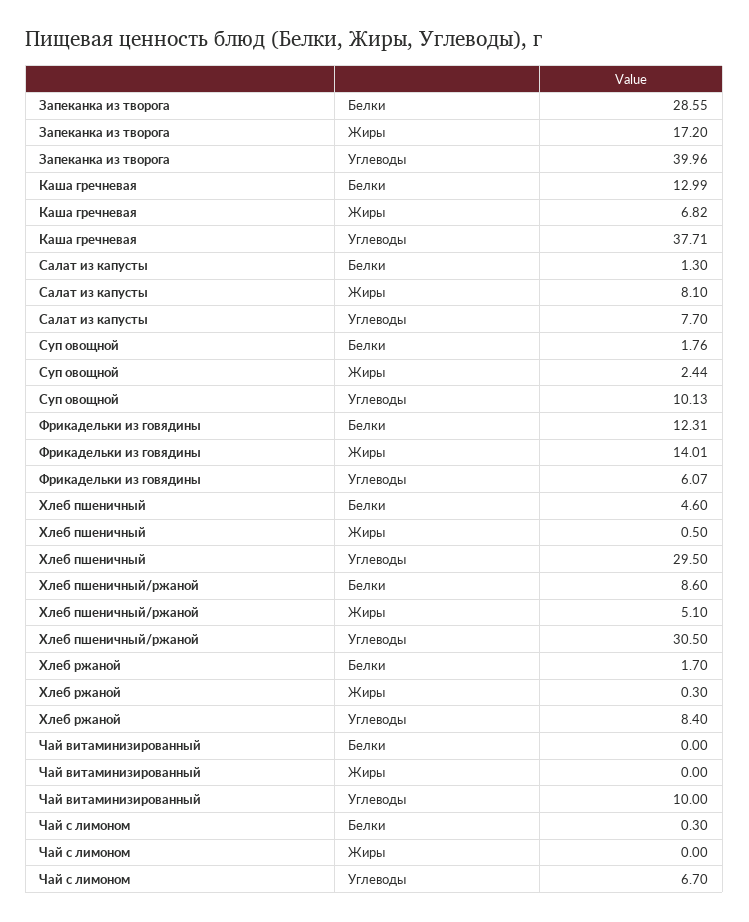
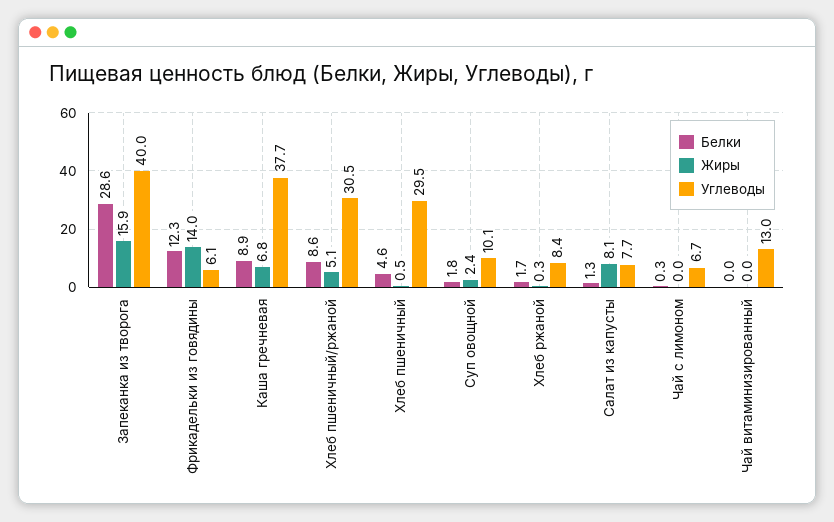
  {
    "Белки": {
      "Запеканка из творога": 28.55,
-     "Каша гречневая": 12.99,
+     "Каша гречневая": 8.9,
      "Салат из капусты": 1.3,
      "Суп овощной": 1.76,
      "Фрикадельки из говядины": 12.31,
      "Хлеб пшеничный": 4.6,
      "Хлеб пшеничный/ржаной": 8.6,
      "Хлеб ржаной": 1.7,
      "Чай витаминизированный": 0,
      "Чай с лимоном": 0.3
    },
    "Жиры": {
-     "Запеканка из творога": 17.2,
+     "Запеканка из творога": 15.9,
      "Каша гречневая": 6.82,
      "Салат из капусты": 8.1,
      "Суп овощной": 2.44,
      "Фрикадельки из говядины": 14.01,
      "Хлеб пшеничный": 0.5,
      "Хлеб пшеничный/ржаной": 5.1,
      "Хлеб ржаной": 0.3,
      "Чай витаминизированный": 0,
      "Чай с лимоном": 0
    },
    "Углеводы": {
      "Запеканка из творога": 39.96,
      "Каша гречневая": 37.71,
      "Салат из капусты": 7.7,
      "Суп овощной": 10.13,
      "Фрикадельки из говядины": 6.07,
      "Хлеб пшеничный": 29.5,
      "Хлеб пшеничный/ржаной": 30.5,
      "Хлеб ржаной": 8.4,
-     "Чай витаминизированный": 10,
+     "Чай витаминизированный": 13,
      "Чай с лимоном": 6.7
    }
  }

